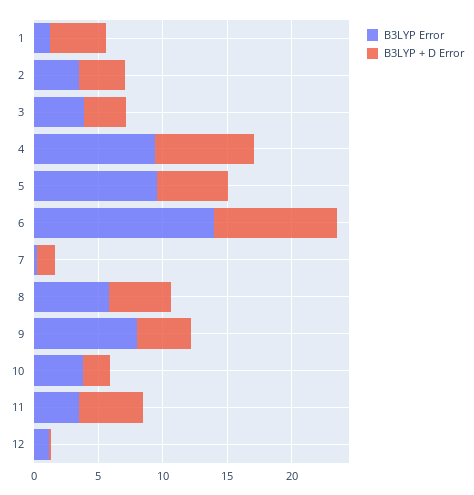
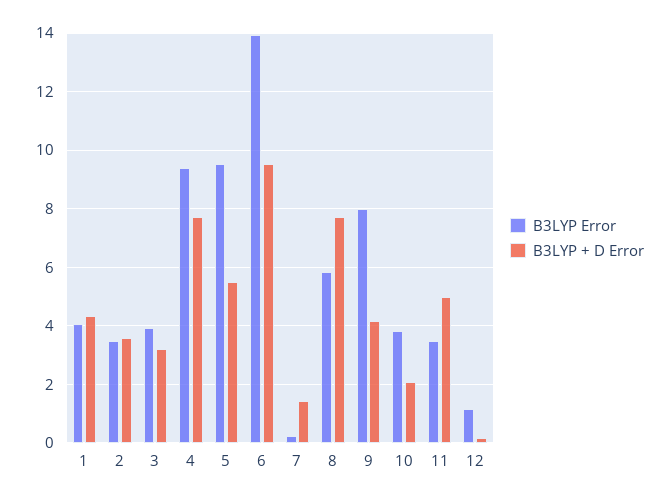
  {
    "B3LYP Error": {
-     "1": 1,
+     "1": 4,
      "2": 3.5,
      "3": 4,
      "4": 9.5,
      "5": 9.5,
      "6": 14,
      "7": 0.25,
      "8": 5.75,
      "9": 8,
      "10": 3.75,
      "11": 3.5,
      "12": 1.25
    },
    "B3LYP + D Error": {
      "1": 4.25,
      "2": 3.5,
      "3": 3.25,
      "4": 7.75,
      "5": 5.5,
      "6": 9.5,
      "7": 1.5,
-     "8": 5,
+     "8": 7.75,
      "9": 4.25,
      "10": 2,
      "11": 5,
      "12": 0.25
    }
  }

